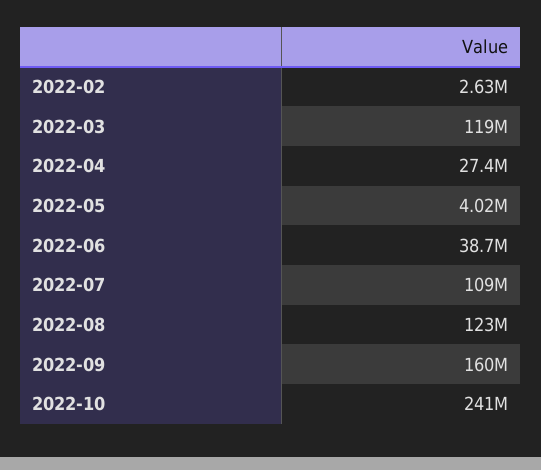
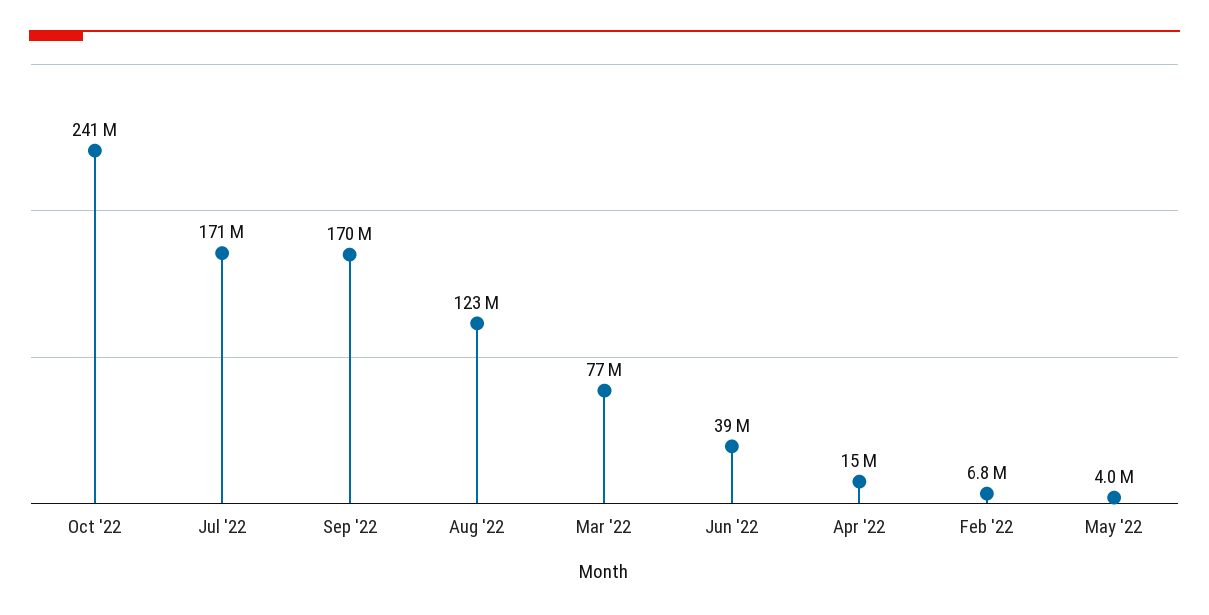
  {
-   "2022-02": 2630000,
+   "2022-02": 6800000,
-   "2022-03": 119000000,
+   "2022-03": 77000000,
-   "2022-04": 27400000,
+   "2022-04": 15000000,
    "2022-05": 4020000,
    "2022-06": 38700000,
-   "2022-07": 109000000,
+   "2022-07": 171000000,
    "2022-08": 123000000,
-   "2022-09": 160000000,
+   "2022-09": 170000000,
    "2022-10": 241000000
  }

